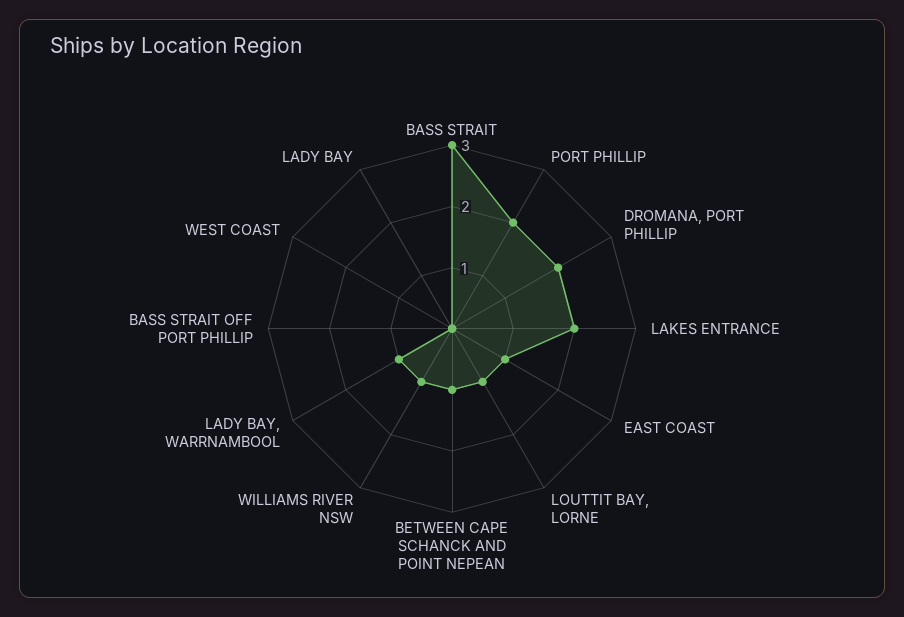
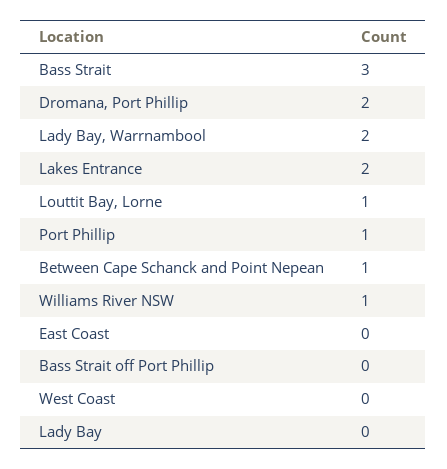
  {
    "BASS STRAIT": 3,
-   "PORT PHILLIP": 2,
+   "PORT PHILLIP": 1,
    "DROMANA, PORT PHILLIP": 2,
    "LAKES ENTRANCE": 2,
-   "EAST COAST": 1,
+   "EAST COAST": 0,
    "LOUTTIT BAY, LORNE": 1,
    "BETWEEN CAPE SCHANCK AND POINT NEPEAN": 1,
    "WILLIAMS RIVER NSW": 1,
-   "LADY BAY, WARRNAMBOOL": 1,
+   "LADY BAY, WARRNAMBOOL": 2,
    "BASS STRAIT OFF PORT PHILLIP": 0,
    "WEST COAST": 0,
    "LADY BAY": 0
  }

